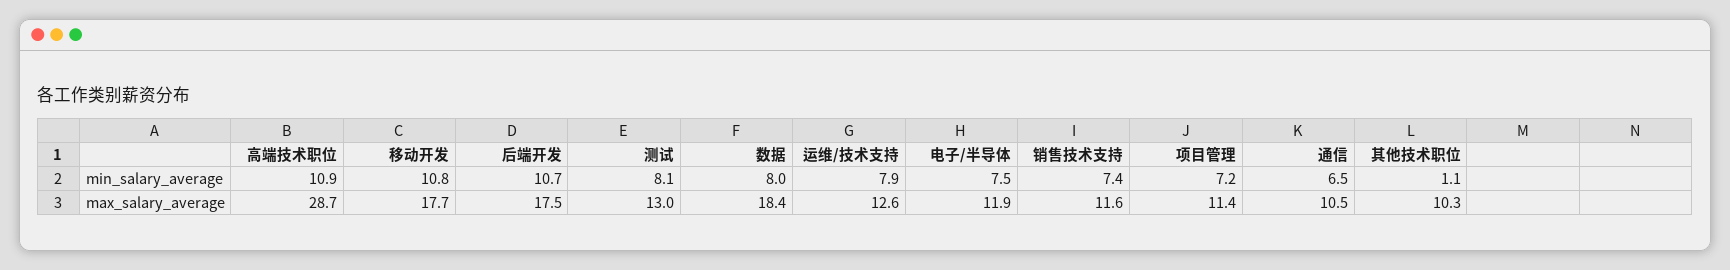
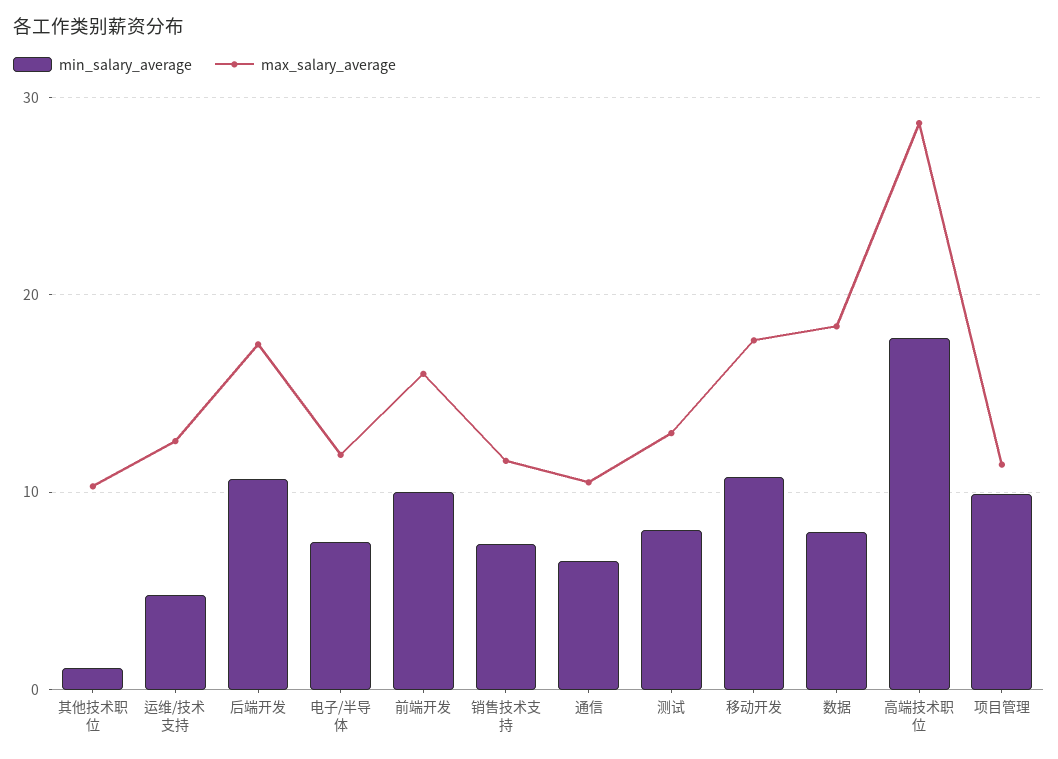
  {
    "min_salary_average": {
-     "高端技术职位": 10.9,
+     "高端技术职位": 18,
      "移动开发": 10.8,
      "后端开发": 10.7,
      "测试": 8.1,
      "数据": 8,
-     "运维/技术支持": 7.9,
+     "运维/技术支持": 5,
      "电子/半导体": 7.5,
      "销售技术支持": 7.4,
-     "项目管理": 7.2,
+     "项目管理": 10,
      "通信": 6.5,
-     "其他技术职位": 1.1
+     "其他技术职位": 1.1,
+     "前端开发": 10
    },
    "max_salary_average": {
      "高端技术职位": 28.7,
      "移动开发": 17.7,
      "后端开发": 17.5,
      "测试": 13,
      "数据": 18.4,
      "运维/技术支持": 12.6,
      "电子/半导体": 11.9,
      "销售技术支持": 11.6,
      "项目管理": 11.4,
      "通信": 10.5,
-     "其他技术职位": 10.3
+     "其他技术职位": 10.3,
+     "前端开发": 16
    }
  }

